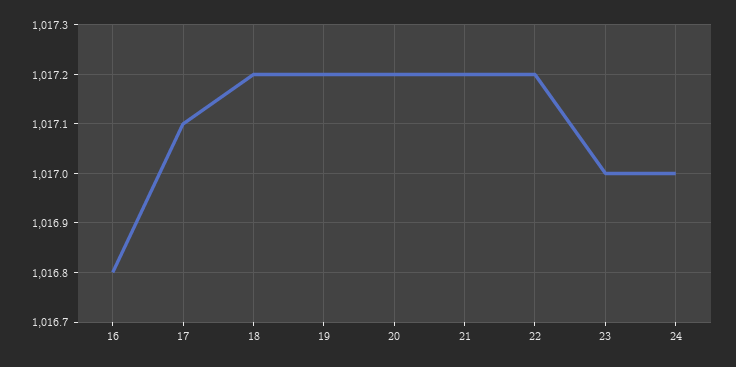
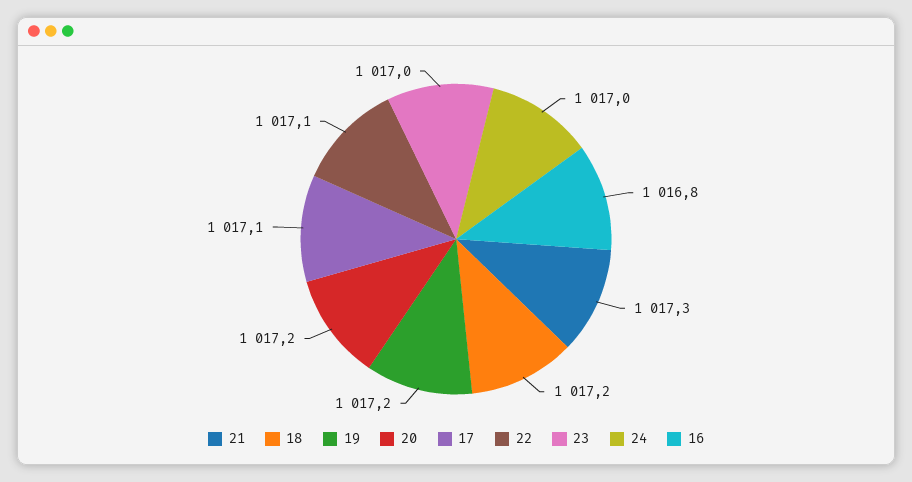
  {
    "16": 1016.8,
    "17": 1017.1,
    "18": 1017.2,
    "19": 1017.2,
    "20": 1017.2,
-   "21": 1017.2,
+   "21": 1017.3,
-   "22": 1017.2,
+   "22": 1017.1,
    "23": 1017,
    "24": 1017
  }

